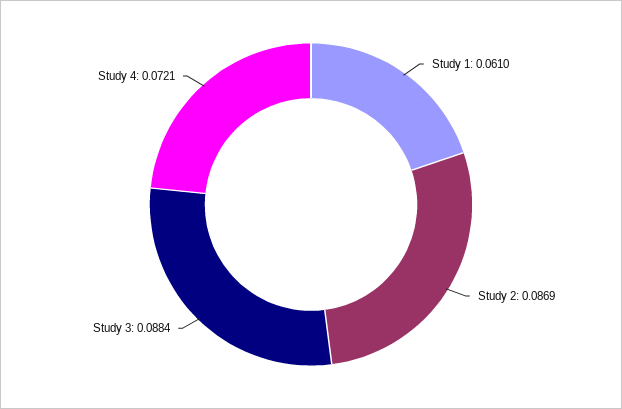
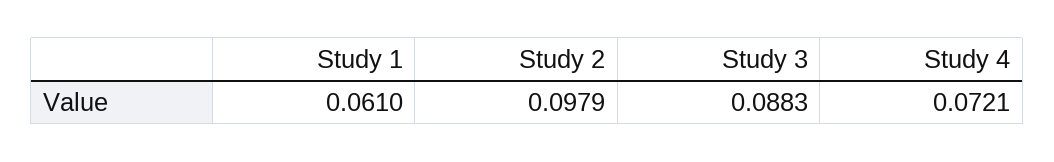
  {
    "Study 1": 0.061,
-   "Study 2": 0.0869,
+   "Study 2": 0.0979,
-   "Study 3": 0.0884,
+   "Study 3": 0.0883,
    "Study 4": 0.0721
  }

